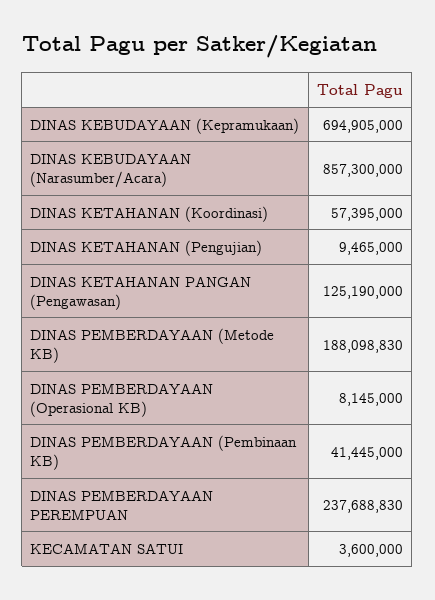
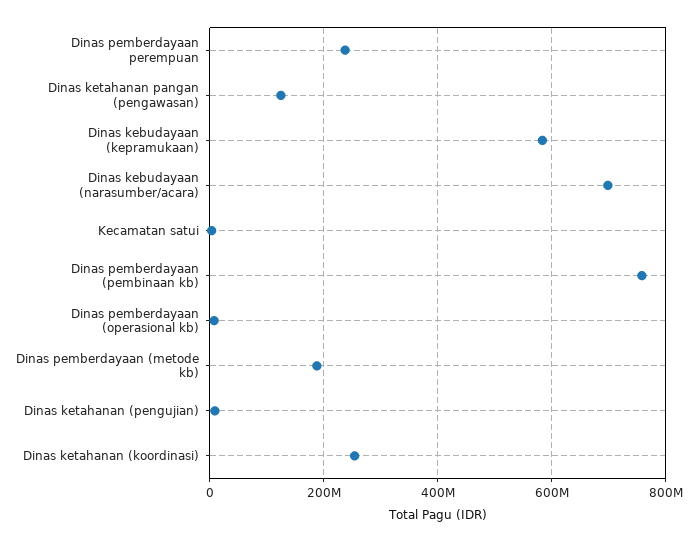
  {
-   "DINAS KEBUDAYAAN (Kepramukaan)": 694905000,
+   "DINAS KEBUDAYAAN (Kepramukaan)": 580000000,
-   "DINAS KEBUDAYAAN (Narasumber/Acara)": 857300000,
+   "DINAS KEBUDAYAAN (Narasumber/Acara)": 700000000,
-   "DINAS KETAHANAN (Koordinasi)": 57395000,
+   "DINAS KETAHANAN (Koordinasi)": 260000000,
    "DINAS KETAHANAN (Pengujian)": 9465000,
    "DINAS KETAHANAN PANGAN (Pengawasan)": 125190000,
    "DINAS PEMBERDAYAAN (Metode KB)": 188098830,
    "DINAS PEMBERDAYAAN (Operasional KB)": 8145000,
-   "DINAS PEMBERDAYAAN (Pembinaan KB)": 41445000,
+   "DINAS PEMBERDAYAAN (Pembinaan KB)": 760000000,
    "DINAS PEMBERDAYAAN PEREMPUAN": 237688830,
    "KECAMATAN SATUI": 3600000
  }

